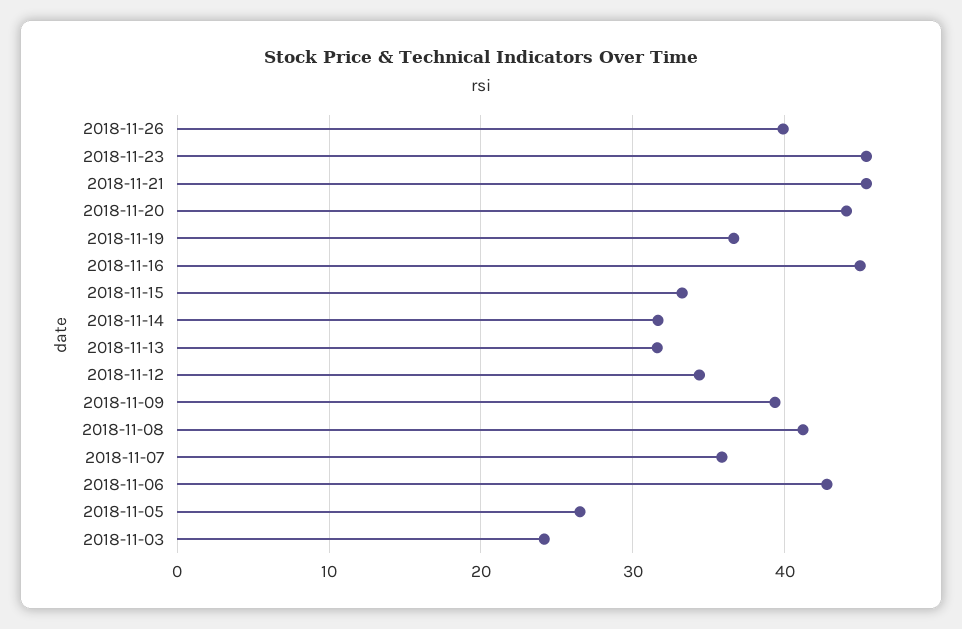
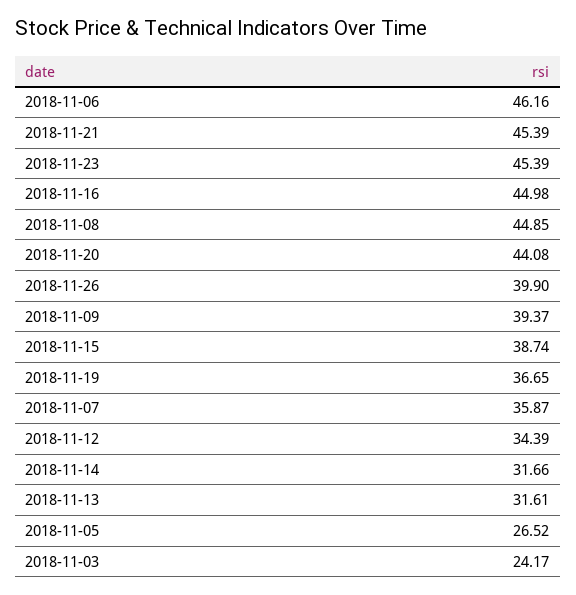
  {
    "2018-11-26": 39.9,
    "2018-11-23": 45.39,
    "2018-11-21": 45.39,
    "2018-11-20": 44.08,
    "2018-11-19": 36.65,
    "2018-11-16": 44.98,
-   "2018-11-15": 33,
+   "2018-11-15": 38.74,
    "2018-11-14": 31.66,
    "2018-11-13": 31.61,
    "2018-11-12": 34.39,
    "2018-11-09": 39.37,
-   "2018-11-08": 41,
+   "2018-11-08": 44.85,
    "2018-11-07": 35.87,
-   "2018-11-06": 43,
+   "2018-11-06": 46.16,
    "2018-11-05": 26.52,
    "2018-11-03": 24.17
  }

